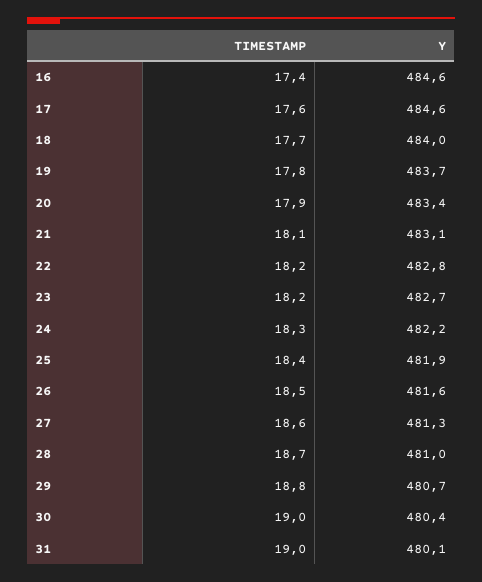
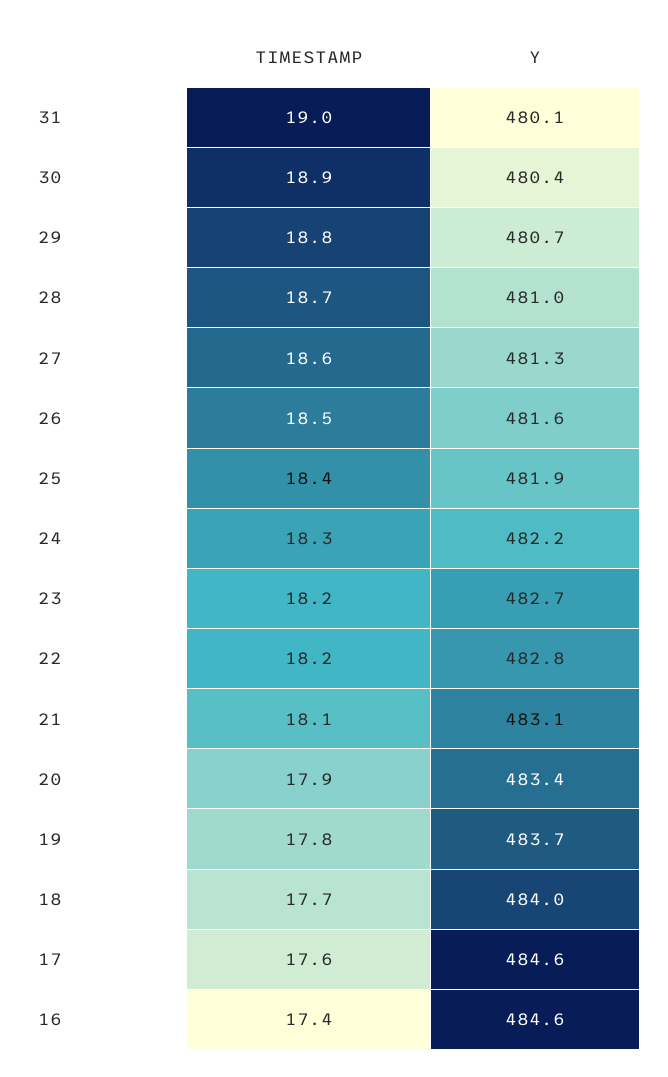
  {
    "TIMESTAMP": {
      "16": 17.4,
      "17": 17.6,
      "18": 17.7,
      "19": 17.8,
      "20": 17.9,
      "21": 18.1,
      "22": 18.2,
      "23": 18.2,
      "24": 18.3,
      "25": 18.4,
      "26": 18.5,
      "27": 18.6,
      "28": 18.7,
      "29": 18.8,
-     "30": 19,
+     "30": 18.9,
      "31": 19
    },
    "Y": {
      "16": 484.6,
      "17": 484.6,
      "18": 484,
      "19": 483.7,
      "20": 483.4,
      "21": 483.1,
      "22": 482.8,
      "23": 482.7,
      "24": 482.2,
      "25": 481.9,
      "26": 481.6,
      "27": 481.3,
      "28": 481,
      "29": 480.7,
      "30": 480.4,
      "31": 480.1
    }
  }

